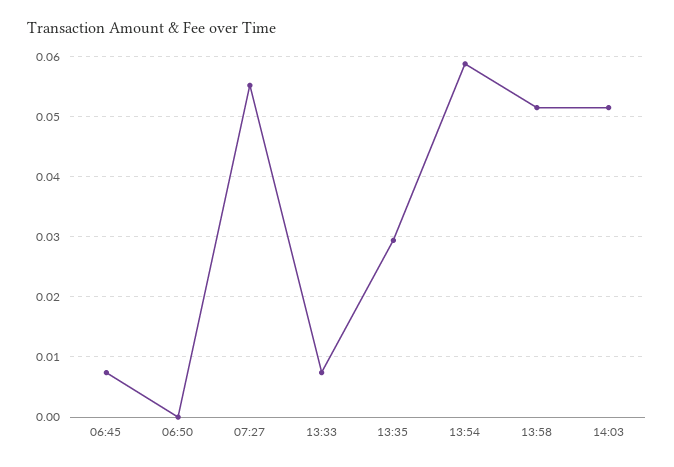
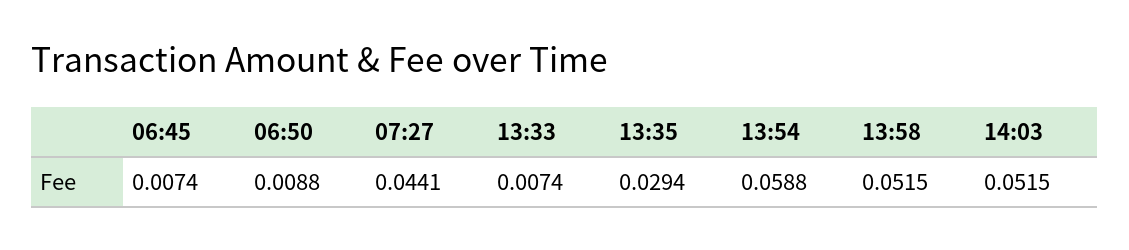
  {
    "06:45": 0.0074,
-   "06:50": 0,
+   "06:50": 0.0088,
-   "07:27": 0.055,
+   "07:27": 0.0441,
    "13:33": 0.0074,
    "13:35": 0.0294,
    "13:54": 0.0588,
    "13:58": 0.0515,
    "14:03": 0.0515
  }

